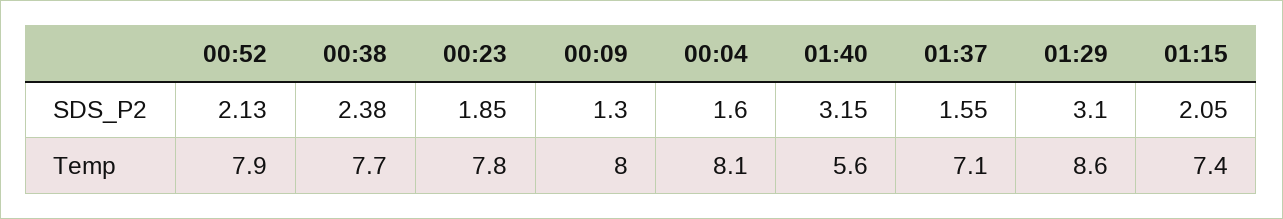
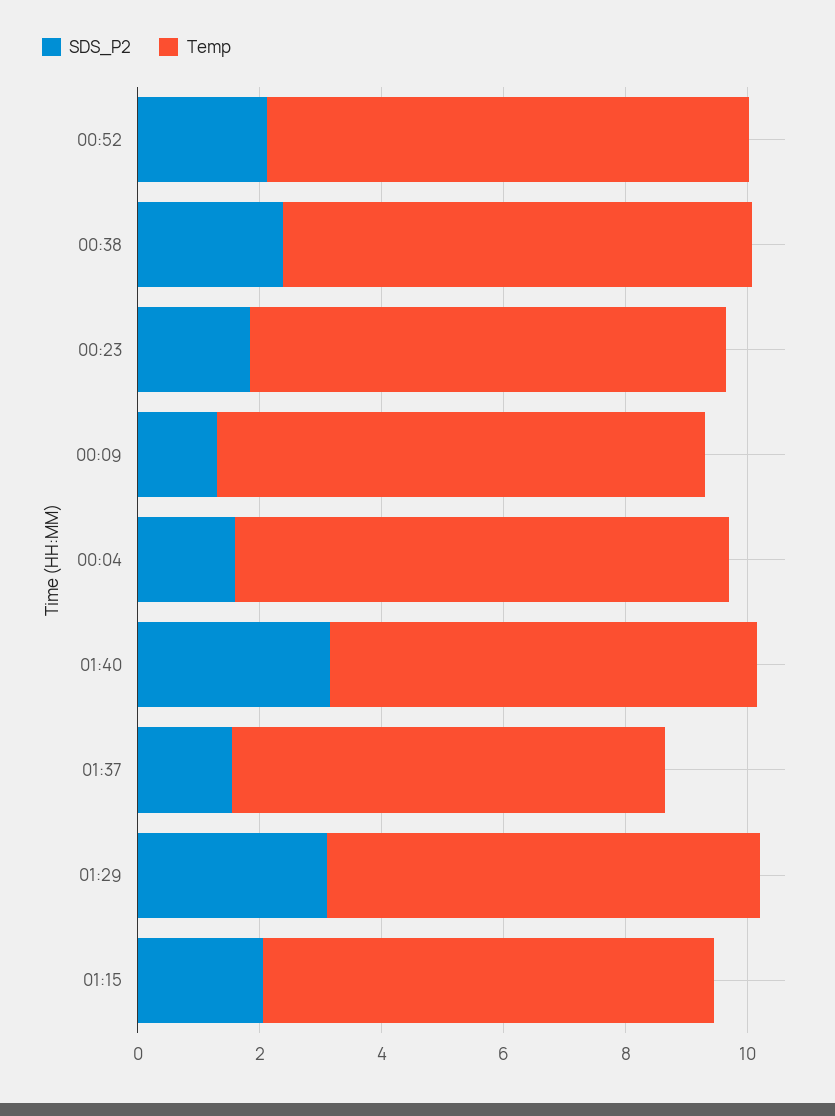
  {
    "SDS_P2": {
      "00:52": 2.13,
      "00:38": 2.38,
      "00:23": 1.85,
      "00:09": 1.3,
      "00:04": 1.6,
      "01:40": 3.15,
      "01:37": 1.55,
      "01:29": 3.1,
      "01:15": 2.05
    },
    "Temp": {
      "00:52": 7.9,
      "00:38": 7.7,
      "00:23": 7.8,
      "00:09": 8,
      "00:04": 8.1,
-     "01:40": 5.6,
+     "01:40": 7,
      "01:37": 7.1,
-     "01:29": 8.6,
+     "01:29": 7,
      "01:15": 7.4
    }
  }

